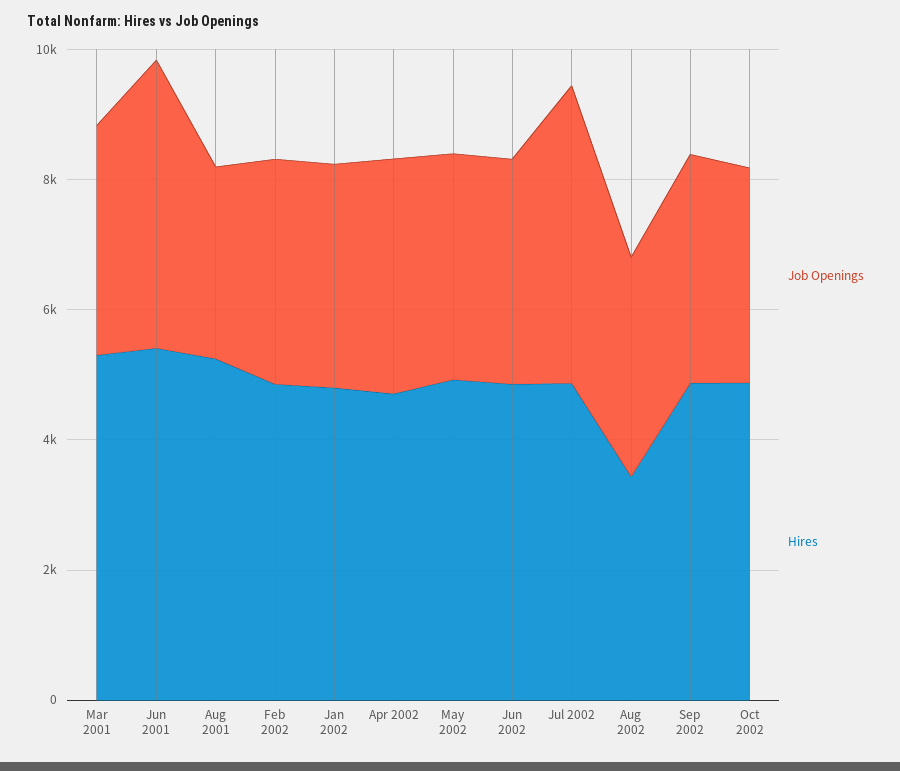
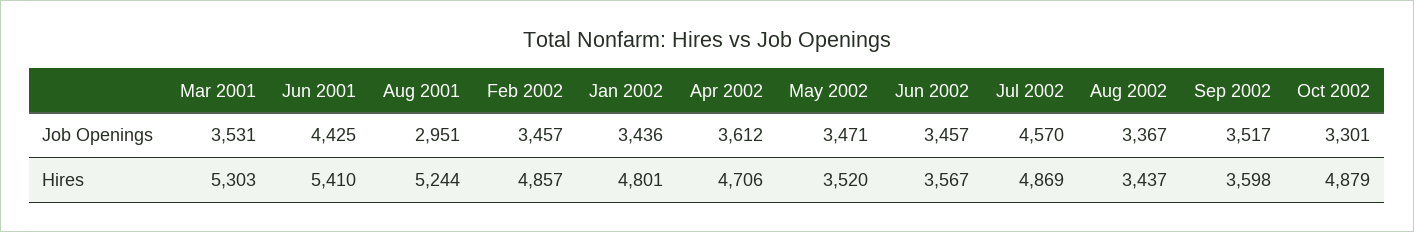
  {
    "Job Openings": {
      "Mar 2001": 3531,
      "Jun 2001": 4425,
      "Aug 2001": 2951,
      "Feb 2002": 3457,
      "Jan 2002": 3436,
      "Apr 2002": 3612,
      "May 2002": 3471,
      "Jun 2002": 3457,
      "Jul 2002": 4570,
      "Aug 2002": 3367,
      "Sep 2002": 3517,
      "Oct 2002": 3301
    },
    "Hires": {
      "Mar 2001": 5303,
      "Jun 2001": 5410,
      "Aug 2001": 5244,
      "Feb 2002": 4857,
      "Jan 2002": 4801,
      "Apr 2002": 4706,
-     "May 2002": 5000,
+     "May 2002": 3520,
-     "Jun 2002": 5000,
+     "Jun 2002": 3567,
      "Jul 2002": 4869,
      "Aug 2002": 3437,
-     "Sep 2002": 5000,
+     "Sep 2002": 3598,
      "Oct 2002": 4879
    }
  }

